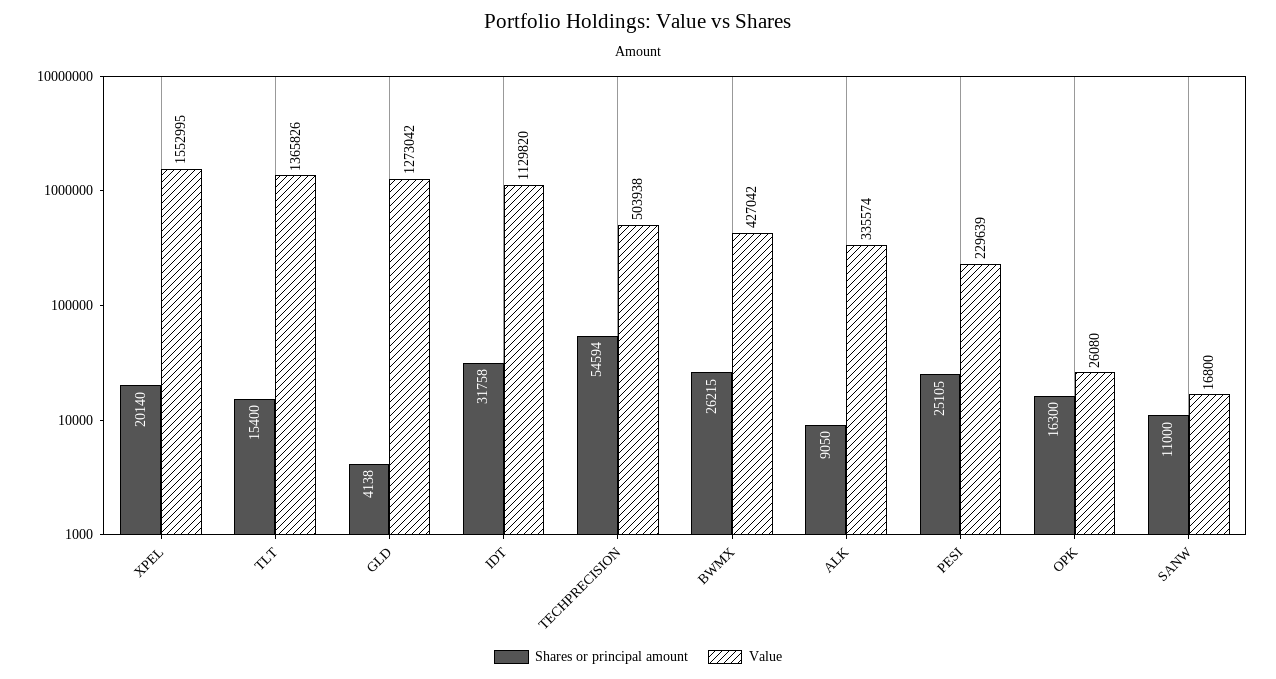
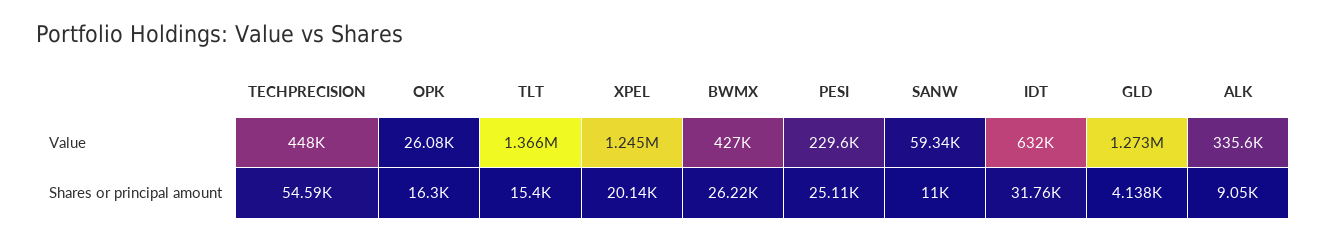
  {
    "Shares or principal amount": {
      "XPEL": 20140,
      "TLT": 15400,
      "GLD": 4138,
      "IDT": 31758,
      "TECHPRECISION": 54594,
      "BWMX": 26215,
      "ALK": 9050,
      "PESI": 25105,
      "OPK": 16300,
      "SANW": 11000
    },
    "Value": {
-     "XPEL": 1552995,
+     "XPEL": 1245000,
      "TLT": 1365826,
      "GLD": 1273042,
-     "IDT": 1129820,
+     "IDT": 632000,
-     "TECHPRECISION": 503938,
+     "TECHPRECISION": 448000,
      "BWMX": 427042,
      "ALK": 335574,
      "PESI": 229639,
      "OPK": 26080,
-     "SANW": 16800
+     "SANW": 59340
    }
  }

